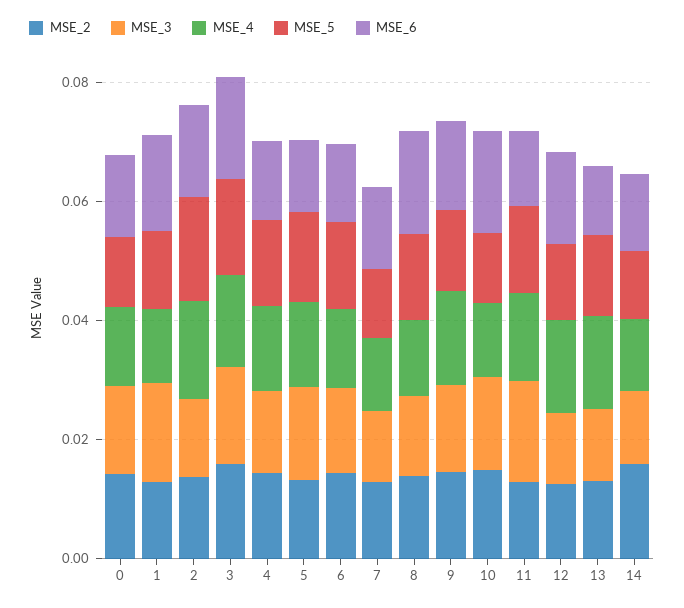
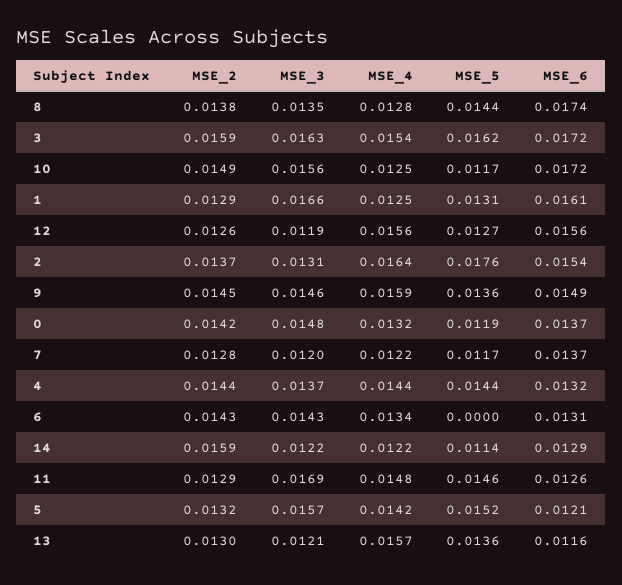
  {
    "MSE_2": {
      "0": 0.0142,
      "1": 0.0129,
      "2": 0.0137,
      "3": 0.0159,
      "4": 0.0144,
      "5": 0.0132,
      "6": 0.0143,
      "7": 0.0128,
      "8": 0.0138,
      "9": 0.0145,
      "10": 0.0149,
      "11": 0.0129,
      "12": 0.0126,
      "13": 0.013,
      "14": 0.0159
    },
    "MSE_3": {
      "0": 0.0148,
      "1": 0.0166,
      "2": 0.0131,
      "3": 0.0163,
      "4": 0.0137,
      "5": 0.0157,
      "6": 0.0143,
      "7": 0.012,
      "8": 0.0135,
      "9": 0.0146,
      "10": 0.0156,
      "11": 0.0169,
      "12": 0.0119,
      "13": 0.0121,
      "14": 0.0122
    },
    "MSE_4": {
      "0": 0.0132,
      "1": 0.0125,
      "2": 0.0164,
      "3": 0.0154,
      "4": 0.0144,
      "5": 0.0142,
      "6": 0.0134,
      "7": 0.0122,
      "8": 0.0128,
      "9": 0.0159,
      "10": 0.0125,
      "11": 0.0148,
      "12": 0.0156,
      "13": 0.0157,
      "14": 0.0122
    },
    "MSE_5": {
      "0": 0.0119,
      "1": 0.0131,
      "2": 0.0176,
      "3": 0.0162,
      "4": 0.0144,
      "5": 0.0152,
-     "6": 0.015,
+     "6": 0,
      "7": 0.0117,
      "8": 0.0144,
      "9": 0.0136,
      "10": 0.0117,
      "11": 0.0146,
      "12": 0.0127,
      "13": 0.0136,
      "14": 0.0114
    },
    "MSE_6": {
      "0": 0.0137,
      "1": 0.0161,
      "2": 0.0154,
      "3": 0.0172,
      "4": 0.0132,
      "5": 0.0121,
      "6": 0.0131,
      "7": 0.0137,
      "8": 0.0174,
      "9": 0.0149,
      "10": 0.0172,
      "11": 0.0126,
      "12": 0.0156,
      "13": 0.0116,
      "14": 0.0129
    }
  }

